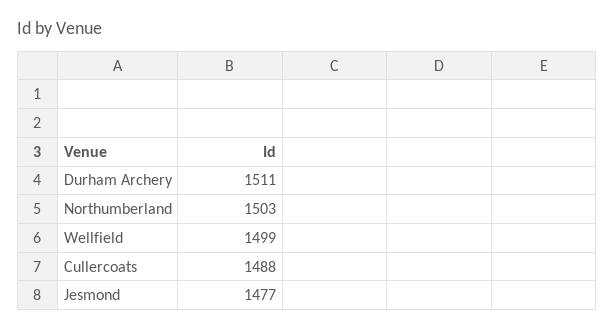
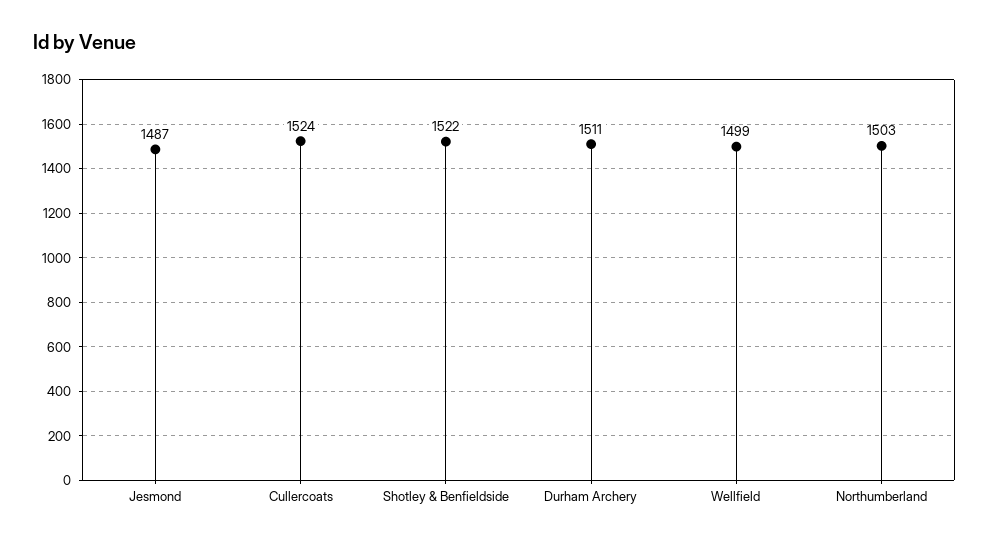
  {
    "Durham Archery": 1511,
    "Northumberland": 1503,
    "Wellfield": 1499,
-   "Cullercoats": 1488,
+   "Cullercoats": 1524,
-   "Jesmond": 1477
+   "Jesmond": 1487,
+   "Shotley & Benfieldside": 1522
  }

